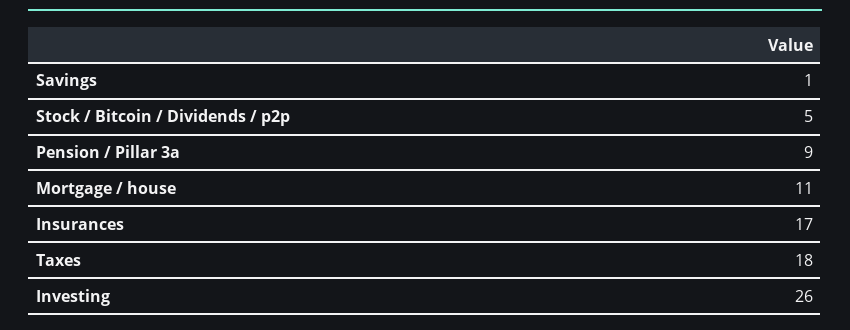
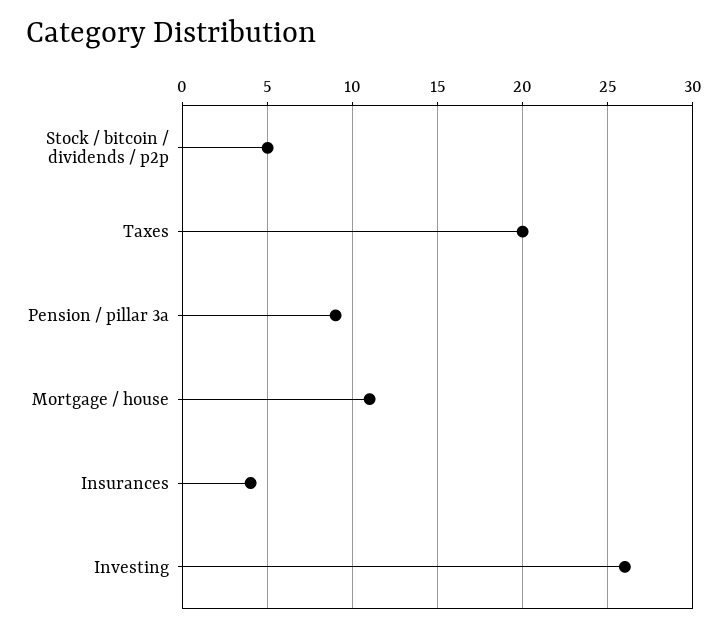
  {
-   "Savings": 1,
    "Stock / Bitcoin / Dividends / p2p": 5,
    "Pension / Pillar 3a": 9,
    "Mortgage / house": 11,
-   "Insurances": 17,
+   "Insurances": 4,
-   "Taxes": 18,
+   "Taxes": 20,
    "Investing": 26
  }

